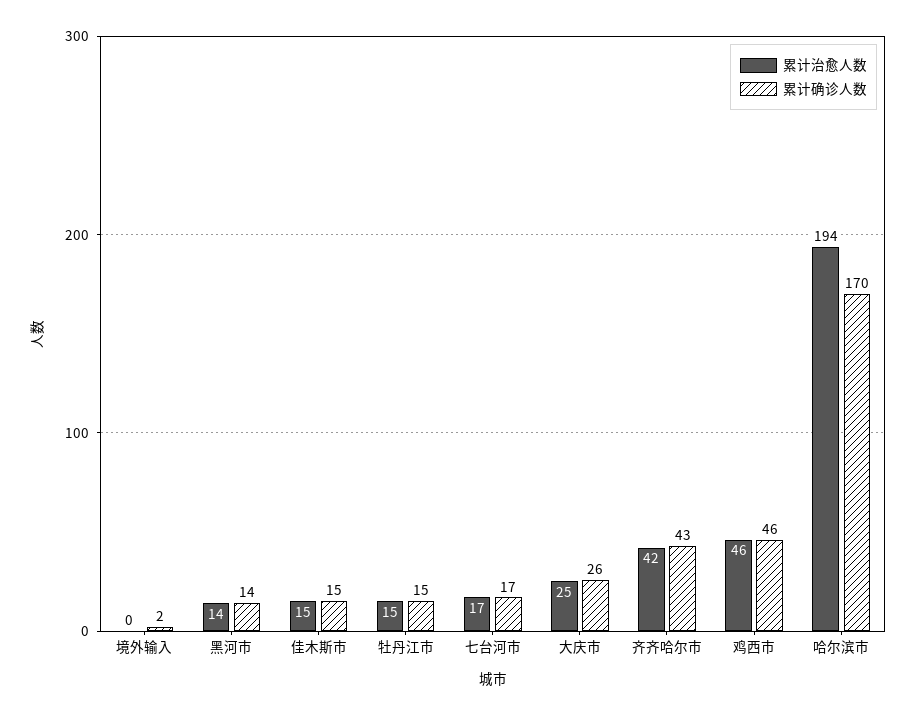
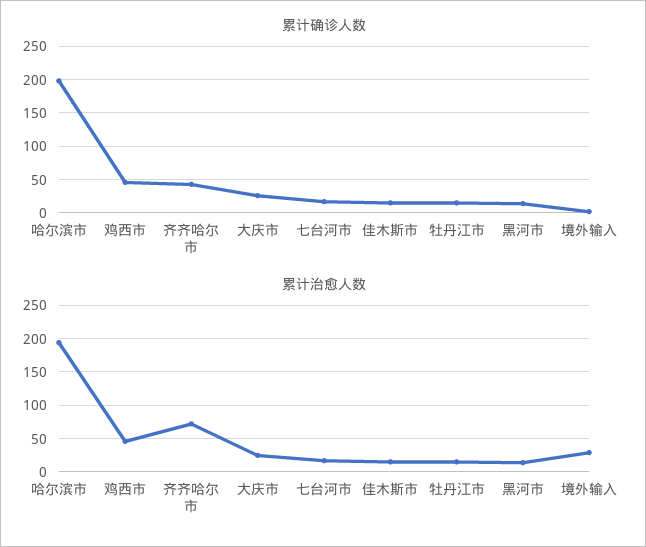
  {
    "累计治愈人数": {
-     "境外输入": 0,
+     "境外输入": 30,
      "黑河市": 14,
      "佳木斯市": 15,
      "牡丹江市": 15,
      "七台河市": 17,
      "大庆市": 25,
-     "齐齐哈尔市": 42,
+     "齐齐哈尔市": 70,
      "鸡西市": 46,
      "哈尔滨市": 194
    },
    "累计确诊人数": {
      "境外输入": 2,
      "黑河市": 14,
      "佳木斯市": 15,
      "牡丹江市": 15,
      "七台河市": 17,
      "大庆市": 26,
      "齐齐哈尔市": 43,
      "鸡西市": 46,
-     "哈尔滨市": 170
+     "哈尔滨市": 200
    }
  }

